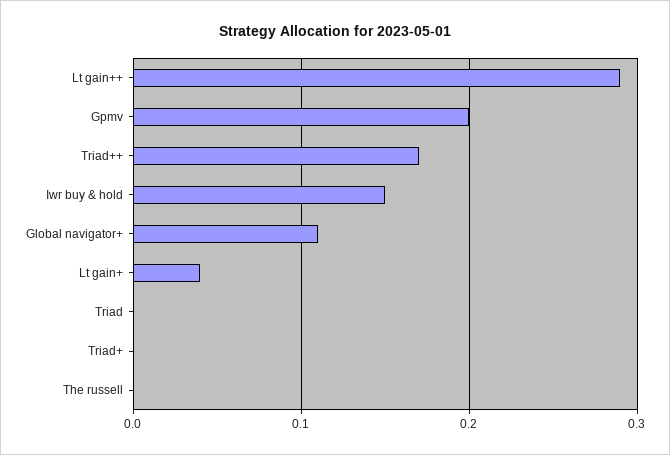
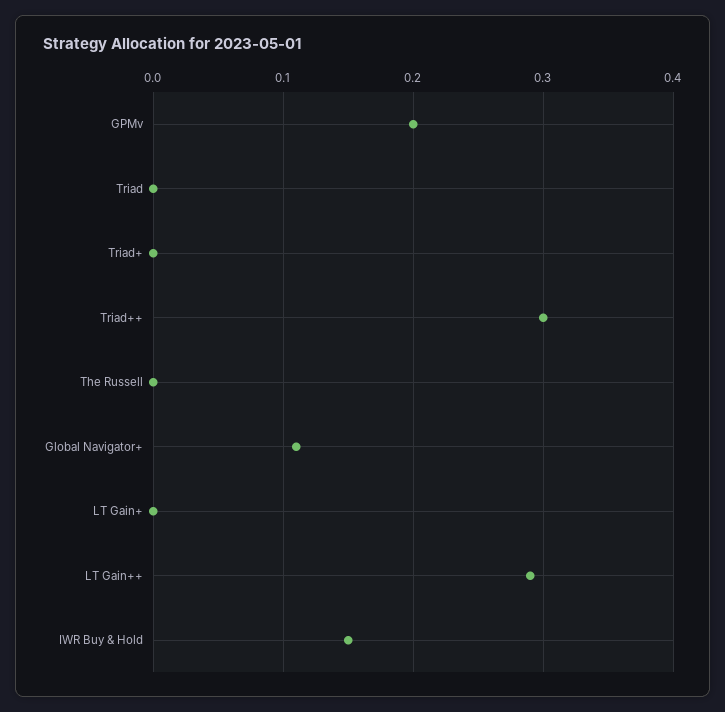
  {
    "Lt gain++": 0.29,
    "Gpmv": 0.2,
-   "Triad++": 0.17,
+   "Triad++": 0.3,
    "Iwr buy & hold": 0.15,
    "Global navigator+": 0.11,
-   "Lt gain+": 0.04,
+   "Lt gain+": 0,
    "Triad": 0,
    "Triad+": 0,
    "The russell": 0
  }

